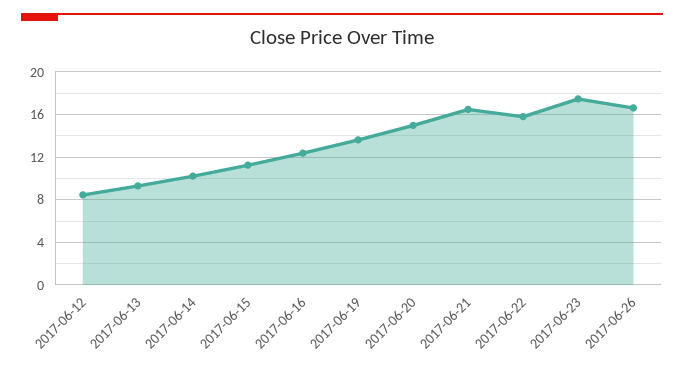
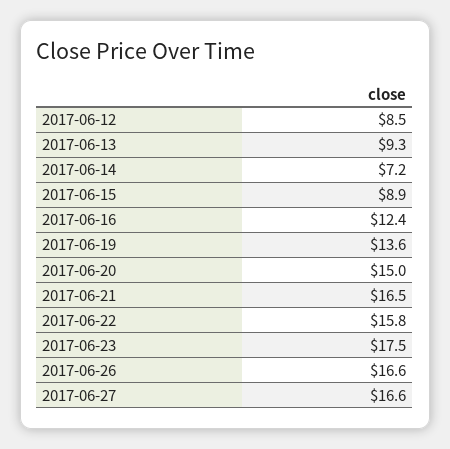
  {
    "2017-06-12": 8.5,
    "2017-06-13": 9.3,
-   "2017-06-14": 10,
+   "2017-06-14": 7.2,
-   "2017-06-15": 11,
+   "2017-06-15": 8.9,
    "2017-06-16": 12.4,
    "2017-06-19": 13.6,
    "2017-06-20": 15,
    "2017-06-21": 16.5,
    "2017-06-22": 15.8,
    "2017-06-23": 17.5,
-   "2017-06-26": 16.6
+   "2017-06-26": 16.6,
+   "2017-06-27": 16.6
  }

